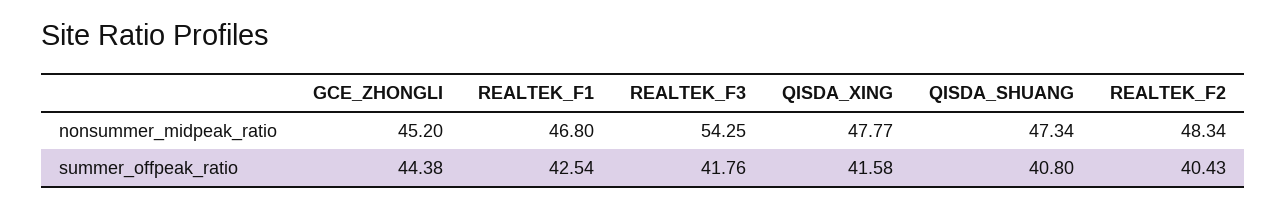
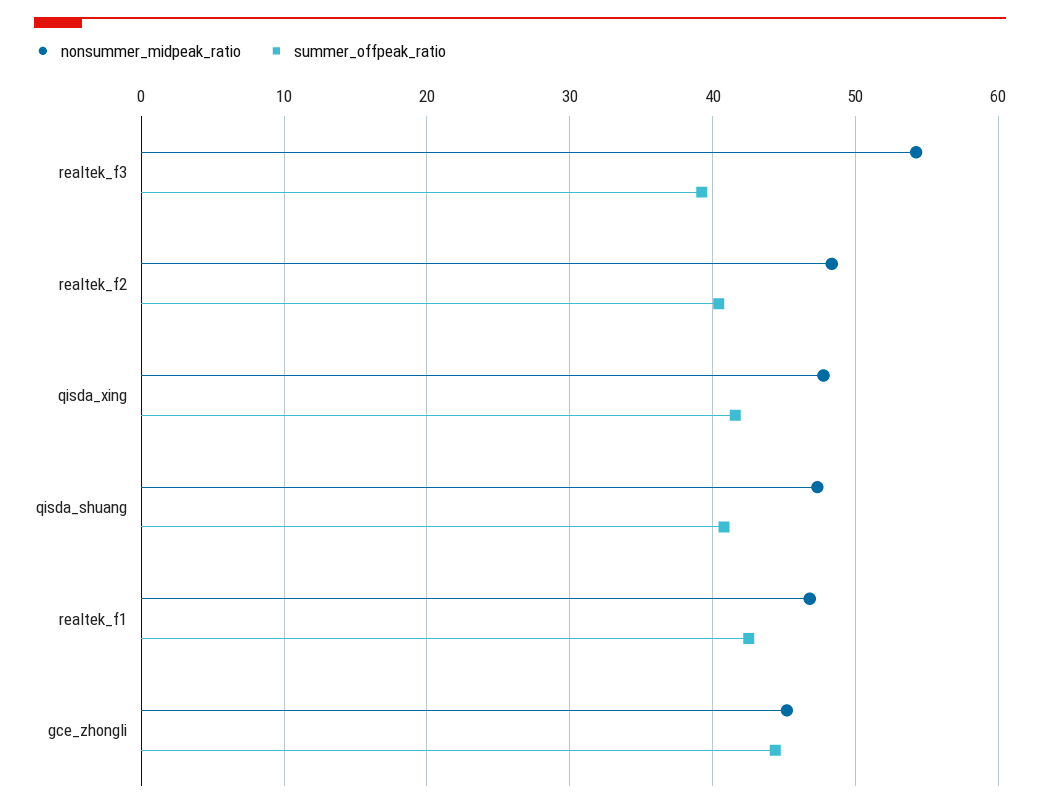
  {
    "nonsummer_midpeak_ratio": {
      "GCE_ZHONGLI": 45.2,
      "REALTEK_F1": 46.8,
      "REALTEK_F3": 54.25,
      "QISDA_XING": 47.77,
      "QISDA_SHUANG": 47.34,
      "REALTEK_F2": 48.34
    },
    "summer_offpeak_ratio": {
      "GCE_ZHONGLI": 44.38,
      "REALTEK_F1": 42.54,
-     "REALTEK_F3": 41.76,
+     "REALTEK_F3": 39,
      "QISDA_XING": 41.58,
      "QISDA_SHUANG": 40.8,
      "REALTEK_F2": 40.43
    }
  }

